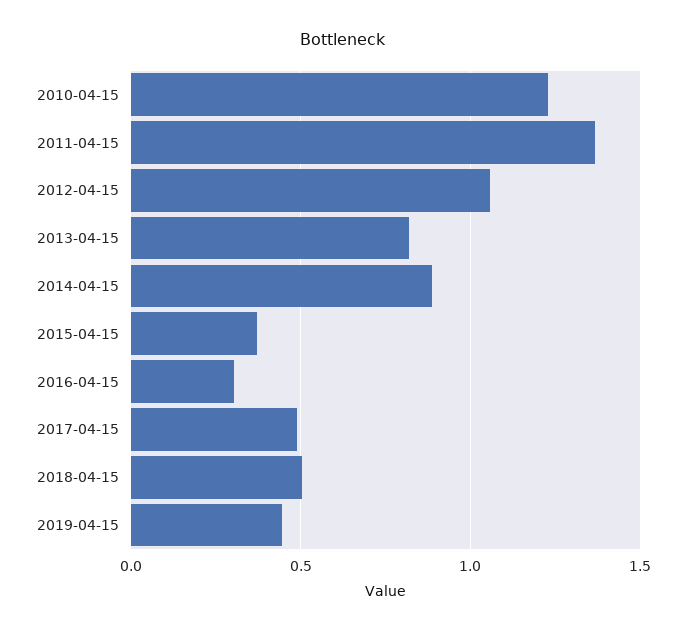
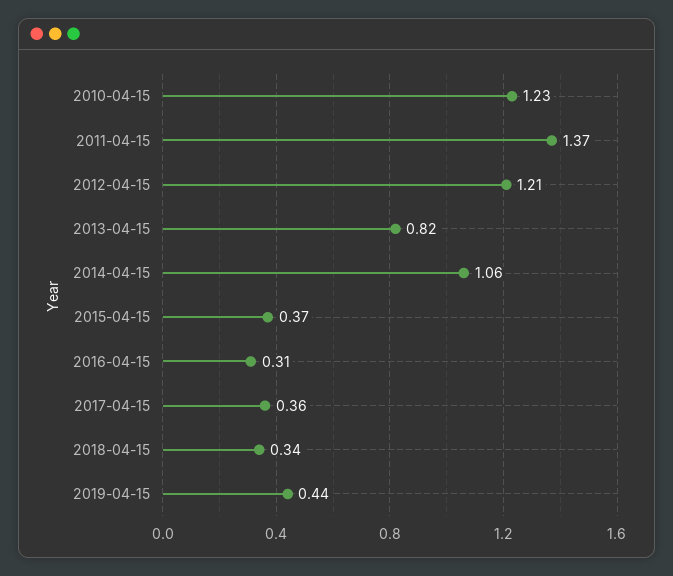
  {
    "2010-04-15": 1.23,
    "2011-04-15": 1.37,
-   "2012-04-15": 1.05,
+   "2012-04-15": 1.21,
    "2013-04-15": 0.82,
-   "2014-04-15": 0.9,
+   "2014-04-15": 1.06,
    "2015-04-15": 0.37,
    "2016-04-15": 0.31,
-   "2017-04-15": 0.5,
+   "2017-04-15": 0.36,
-   "2018-04-15": 0.5,
+   "2018-04-15": 0.34,
    "2019-04-15": 0.44
  }

